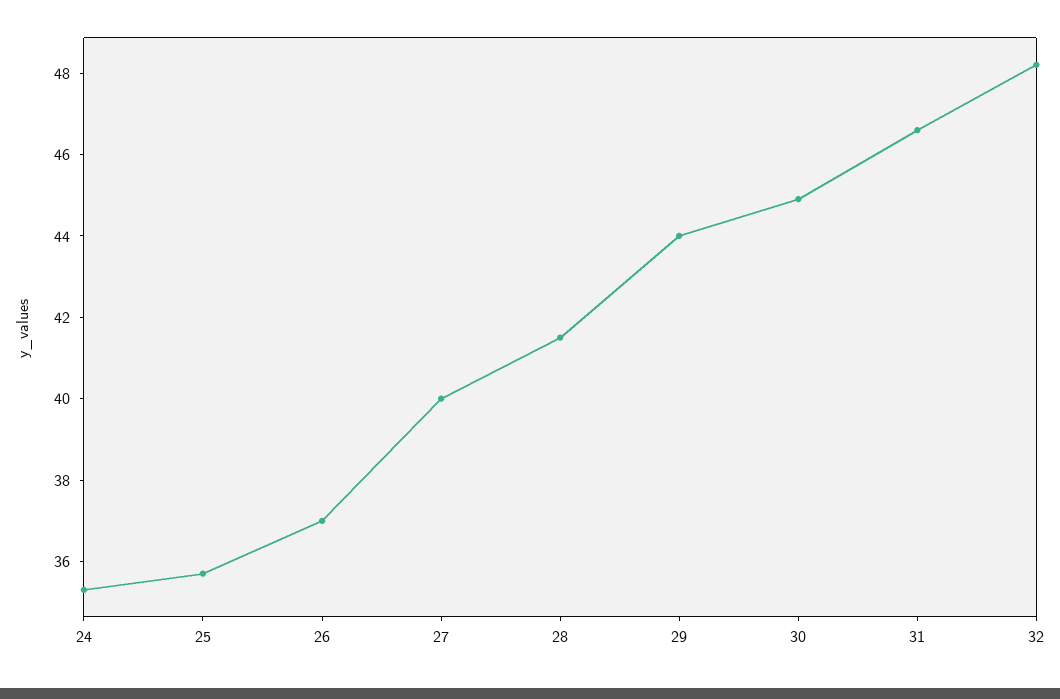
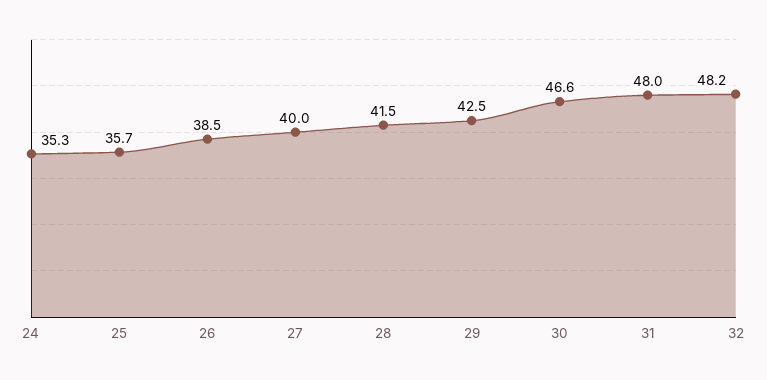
  {
    "24": 35.3,
    "25": 35.7,
-   "26": 37,
+   "26": 38.5,
    "27": 40,
    "28": 41.5,
-   "29": 44,
+   "29": 42.5,
-   "30": 45,
+   "30": 46.6,
-   "31": 46.5,
+   "31": 48,
    "32": 48.2
  }

